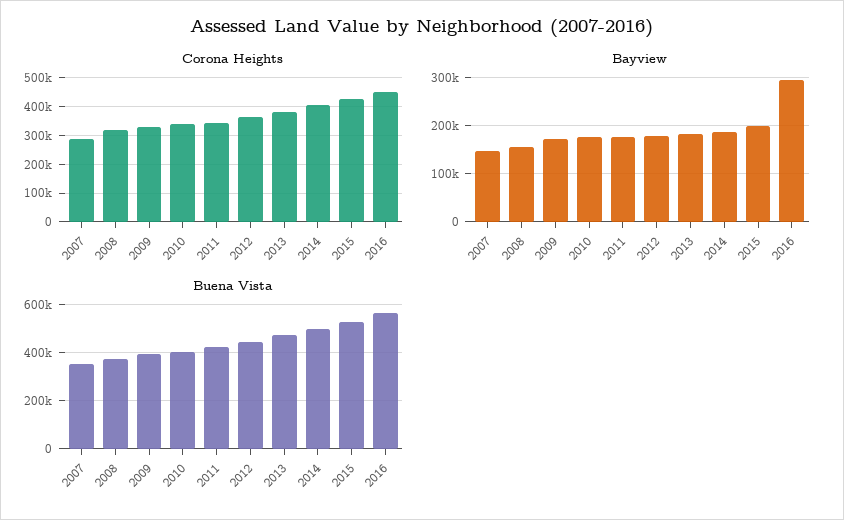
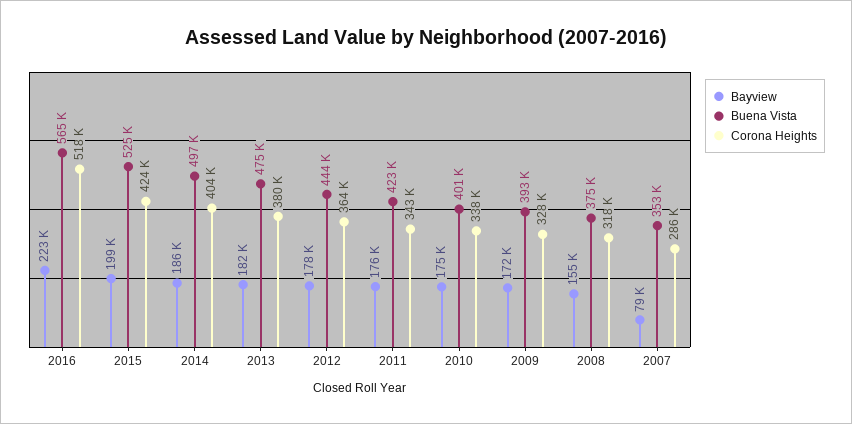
  {
    "Corona Heights": {
      "2007": 286000,
      "2008": 318000,
      "2009": 328000,
      "2010": 338000,
      "2011": 343000,
      "2012": 364000,
      "2013": 380000,
      "2014": 404000,
      "2015": 424000,
-     "2016": 450000
+     "2016": 518000
    },
    "Bayview": {
-     "2007": 140000,
+     "2007": 79000,
      "2008": 155000,
      "2009": 172000,
      "2010": 175000,
      "2011": 176000,
      "2012": 178000,
      "2013": 182000,
      "2014": 186000,
      "2015": 199000,
-     "2016": 300000
+     "2016": 223000
    },
    "Buena Vista": {
      "2007": 353000,
      "2008": 375000,
      "2009": 393000,
      "2010": 401000,
      "2011": 423000,
      "2012": 444000,
      "2013": 475000,
      "2014": 497000,
      "2015": 525000,
      "2016": 565000
    }
  }

